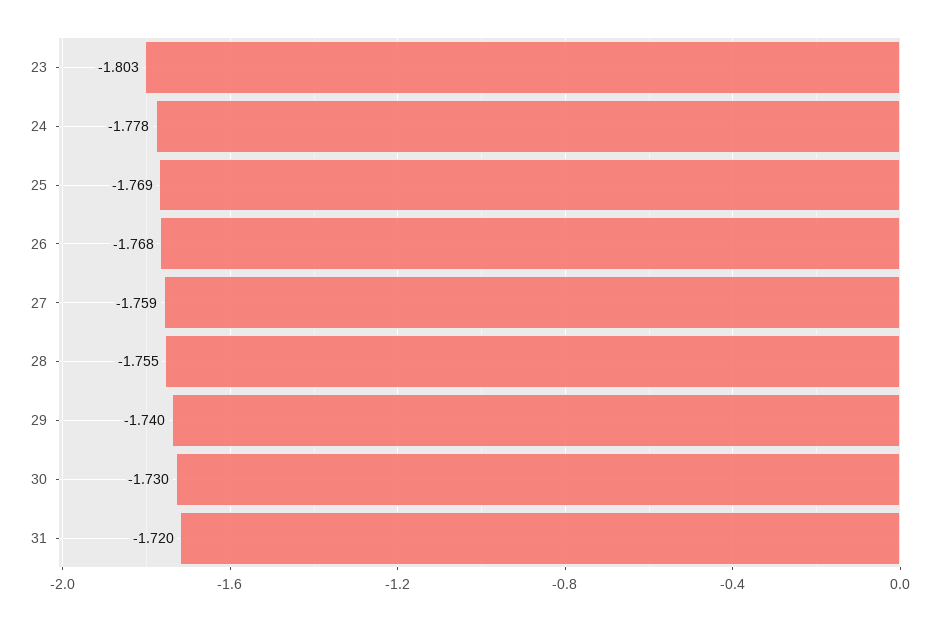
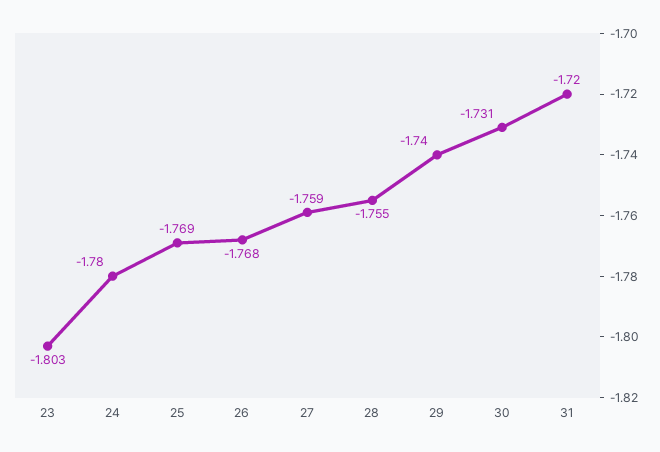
  {
    "23": -1.803,
-   "24": -1.778,
+   "24": -1.78,
    "25": -1.769,
    "26": -1.768,
    "27": -1.759,
    "28": -1.755,
    "29": -1.74,
-   "30": -1.73,
+   "30": -1.731,
    "31": -1.72
  }

